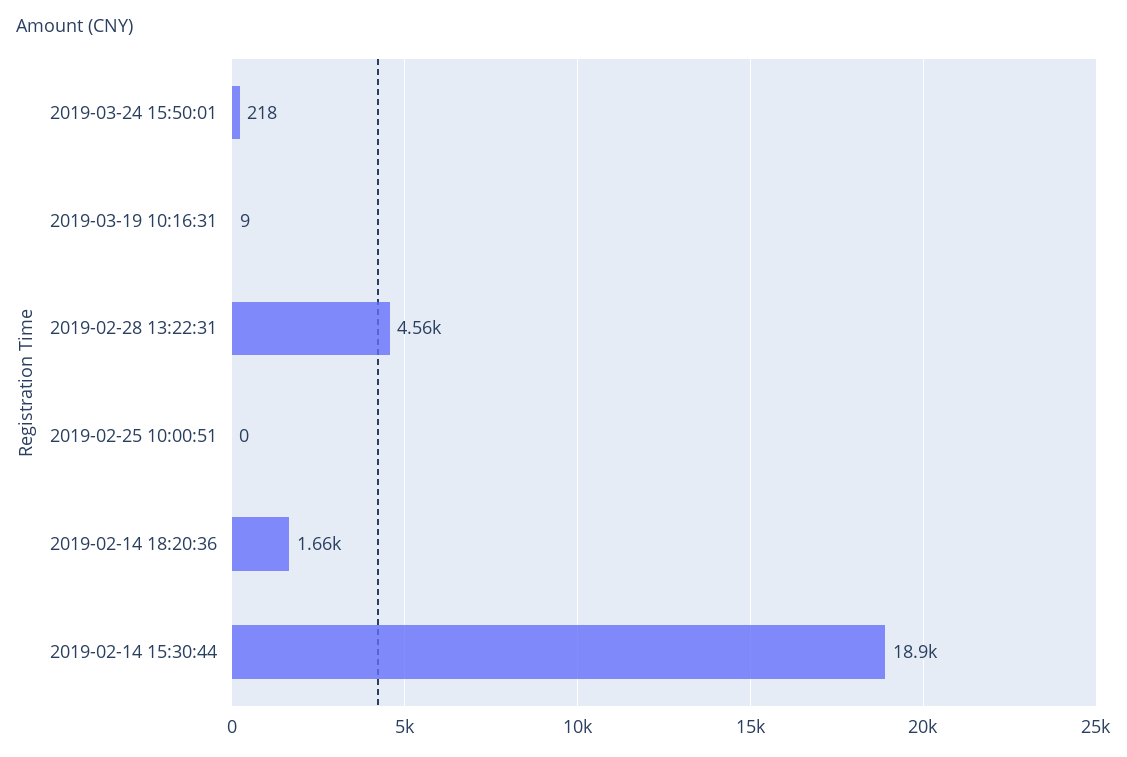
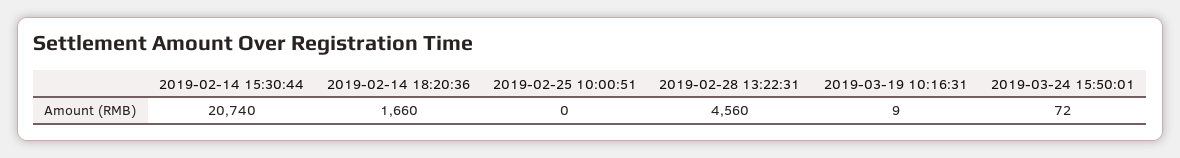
  {
-   "2019-03-24 15:50:01": 218,
+   "2019-03-24 15:50:01": 72,
    "2019-03-19 10:16:31": 9,
    "2019-02-28 13:22:31": 4560,
    "2019-02-25 10:00:51": 0,
    "2019-02-14 18:20:36": 1660,
-   "2019-02-14 15:30:44": 18900
+   "2019-02-14 15:30:44": 20740
  }

